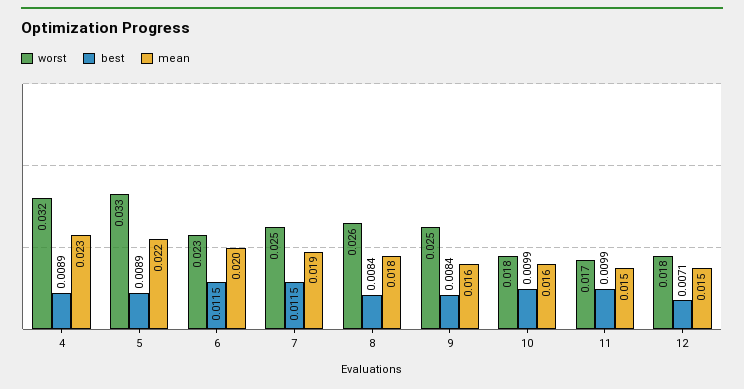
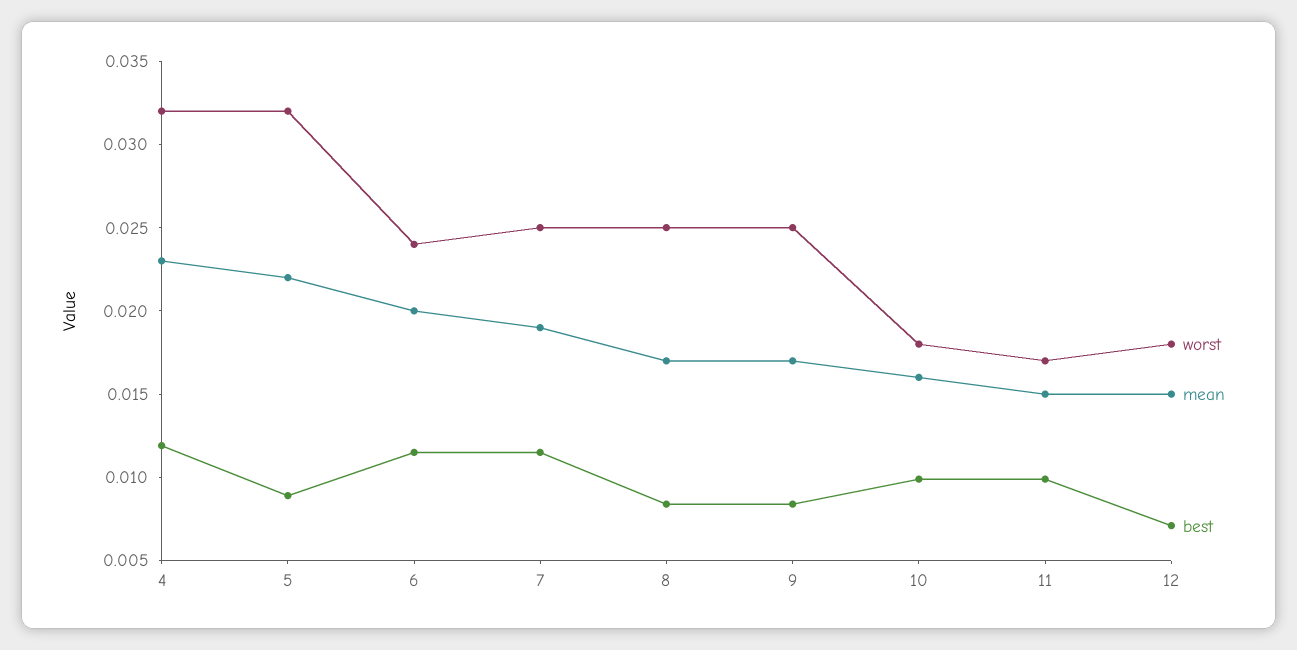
  {
    "worst": {
      "4": 0.032,
-     "5": 0.033,
+     "5": 0.032,
-     "6": 0.023,
+     "6": 0.024,
      "7": 0.025,
-     "8": 0.026,
+     "8": 0.025,
      "9": 0.025,
      "10": 0.018,
      "11": 0.017,
      "12": 0.018
    },
    "best": {
-     "4": 0.0089,
+     "4": 0.012,
      "5": 0.0089,
      "6": 0.0115,
      "7": 0.0115,
      "8": 0.0084,
      "9": 0.0084,
      "10": 0.0099,
      "11": 0.0099,
      "12": 0.0071
    },
    "mean": {
      "4": 0.023,
      "5": 0.022,
      "6": 0.02,
      "7": 0.019,
-     "8": 0.018,
+     "8": 0.017,
-     "9": 0.016,
+     "9": 0.017,
      "10": 0.016,
      "11": 0.015,
      "12": 0.015
    }
  }

